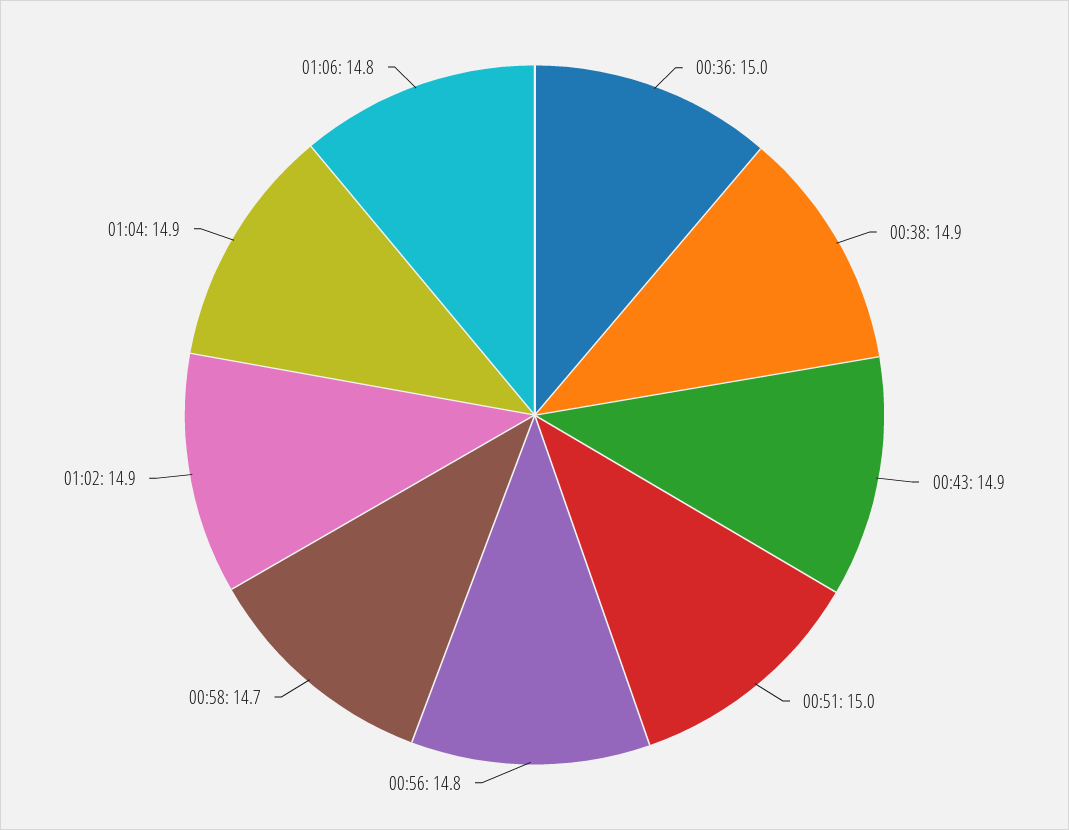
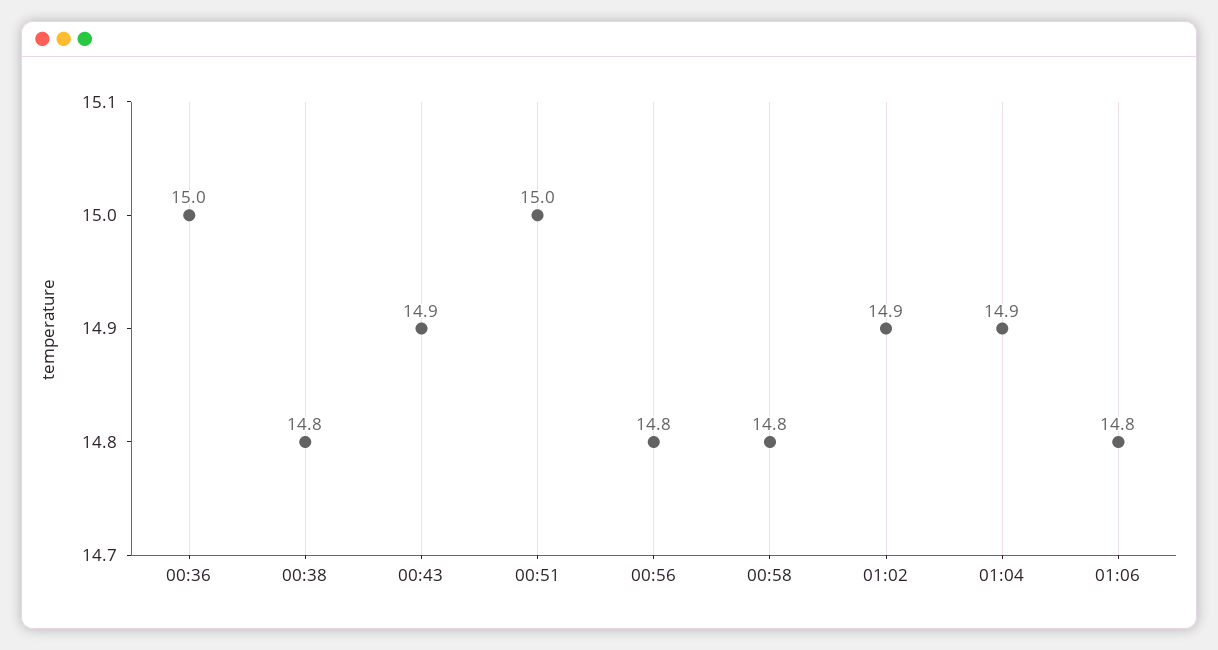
  {
    "00:36": 15,
-   "00:38": 14.9,
+   "00:38": 14.8,
    "00:43": 14.9,
    "00:51": 15,
    "00:56": 14.8,
-   "00:58": 14.7,
+   "00:58": 14.8,
    "01:02": 14.9,
    "01:04": 14.9,
    "01:06": 14.8
  }

